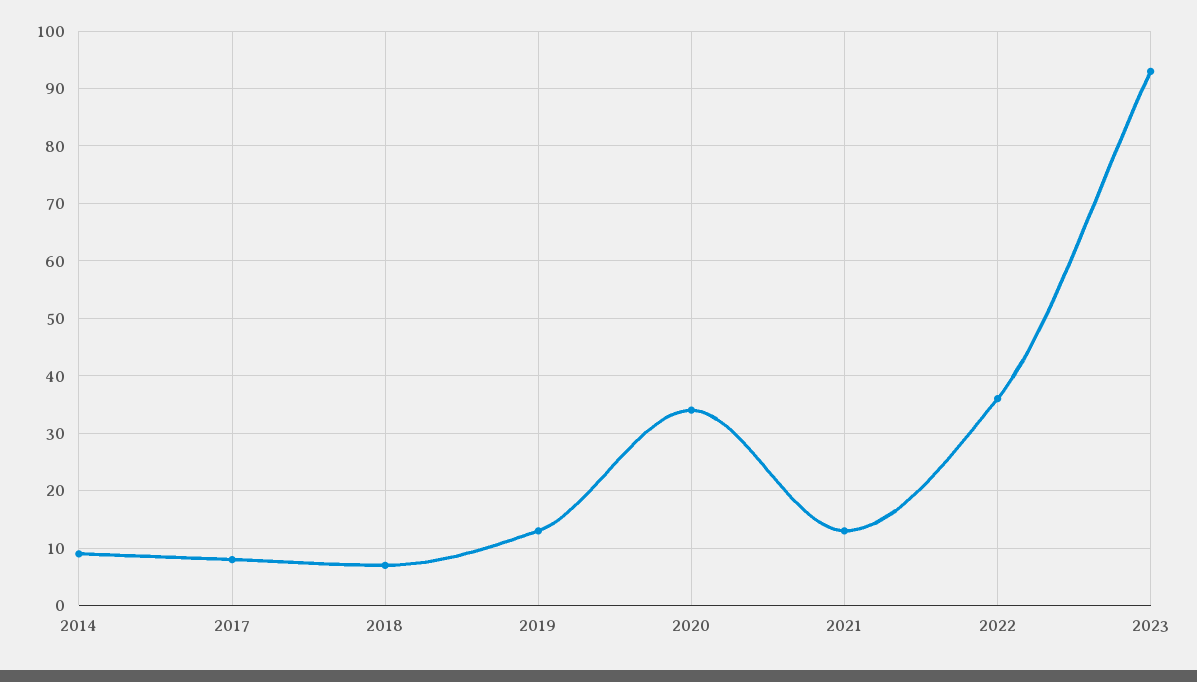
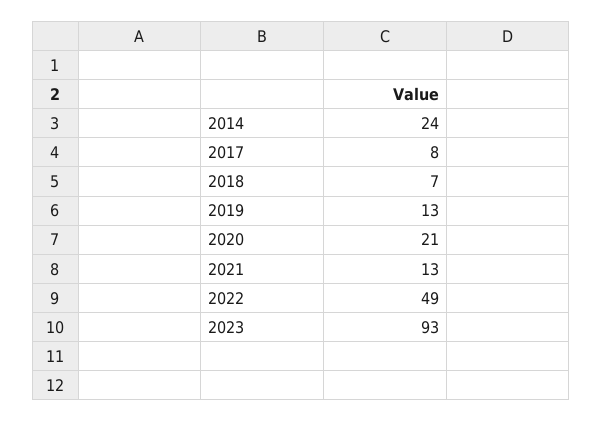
  {
-   "2014": 10,
+   "2014": 24,
    "2017": 8,
    "2018": 7,
    "2019": 13,
-   "2020": 35,
+   "2020": 21,
    "2021": 13,
-   "2022": 35,
+   "2022": 49,
    "2023": 93
  }

